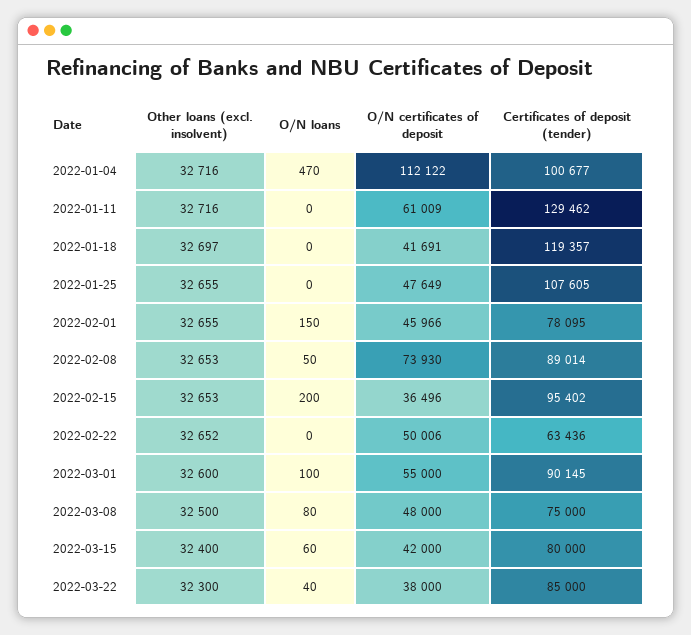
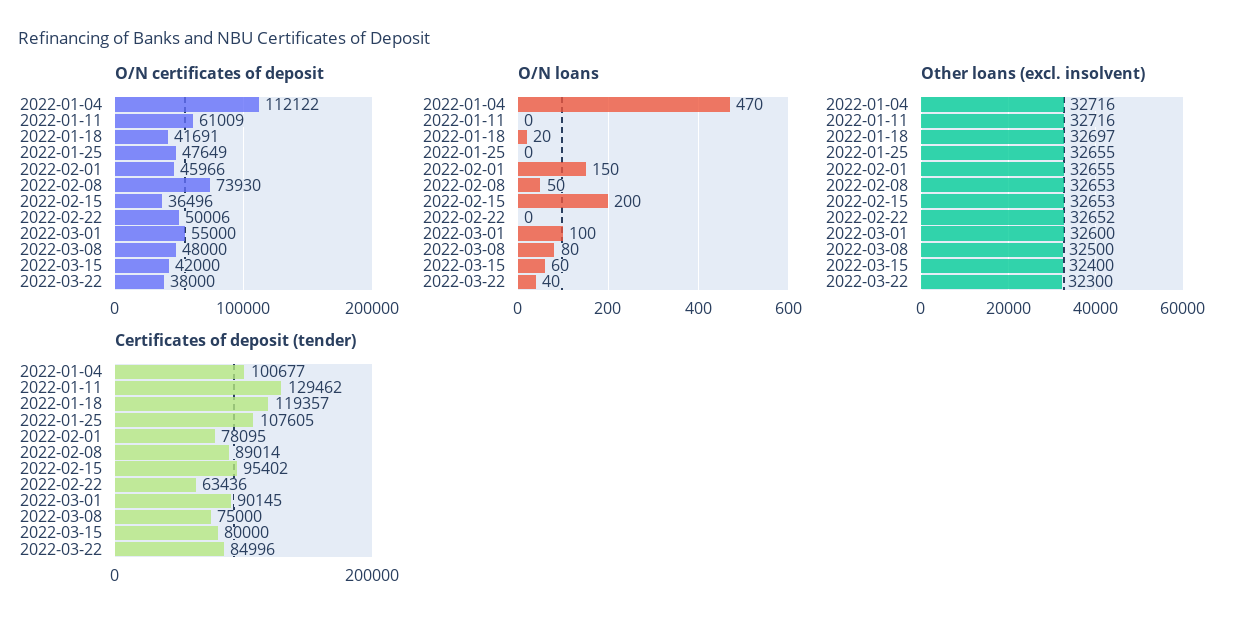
  {
    "Other loans (excl. insolvent)": {
      "2022-01-04": 32716,
      "2022-01-11": 32716,
      "2022-01-18": 32697,
      "2022-01-25": 32655,
      "2022-02-01": 32655,
      "2022-02-08": 32653,
      "2022-02-15": 32653,
      "2022-02-22": 32652,
      "2022-03-01": 32600,
      "2022-03-08": 32500,
      "2022-03-15": 32400,
      "2022-03-22": 32300
    },
    "O/N loans": {
      "2022-01-04": 470,
      "2022-01-11": 0,
-     "2022-01-18": 0,
+     "2022-01-18": 20,
      "2022-01-25": 0,
      "2022-02-01": 150,
      "2022-02-08": 50,
      "2022-02-15": 200,
      "2022-02-22": 0,
      "2022-03-01": 100,
      "2022-03-08": 80,
      "2022-03-15": 60,
      "2022-03-22": 40
    },
    "O/N certificates of deposit": {
      "2022-01-04": 112122,
      "2022-01-11": 61009,
      "2022-01-18": 41691,
      "2022-01-25": 47649,
      "2022-02-01": 45966,
      "2022-02-08": 73930,
      "2022-02-15": 36496,
      "2022-02-22": 50006,
      "2022-03-01": 55000,
      "2022-03-08": 48000,
      "2022-03-15": 42000,
      "2022-03-22": 38000
    },
    "Certificates of deposit (tender)": {
      "2022-01-04": 100677,
      "2022-01-11": 129462,
      "2022-01-18": 119357,
      "2022-01-25": 107605,
      "2022-02-01": 78095,
      "2022-02-08": 89014,
      "2022-02-15": 95402,
      "2022-02-22": 63436,
      "2022-03-01": 90145,
      "2022-03-08": 75000,
      "2022-03-15": 80000,
-     "2022-03-22": 85000
+     "2022-03-22": 84996
    }
  }

